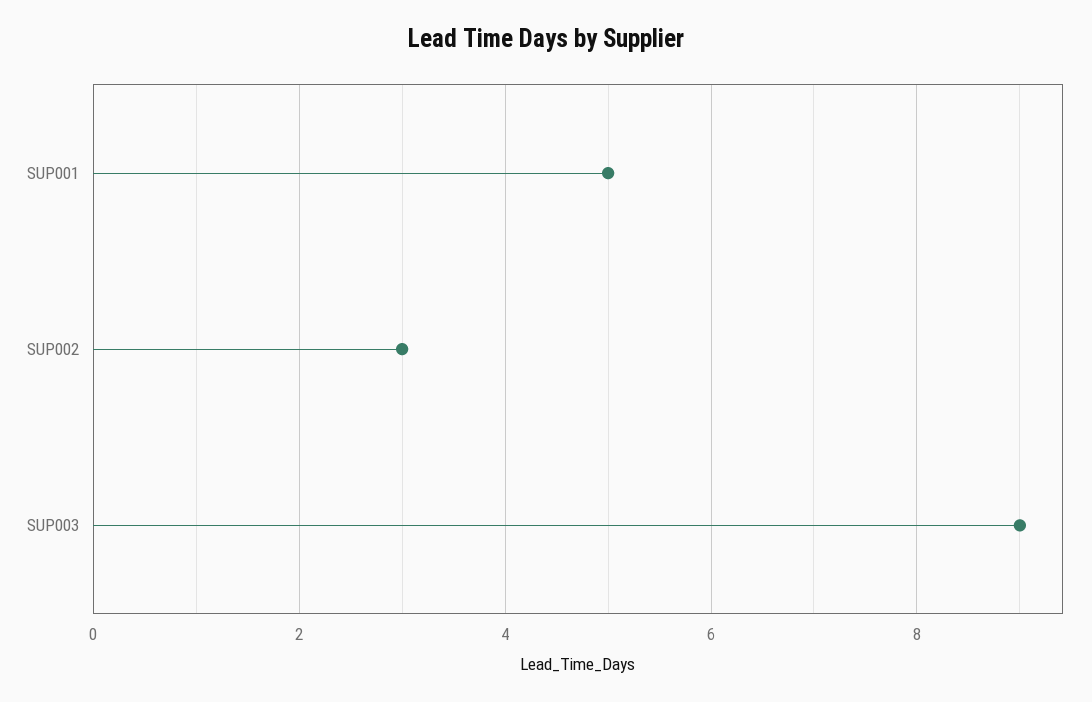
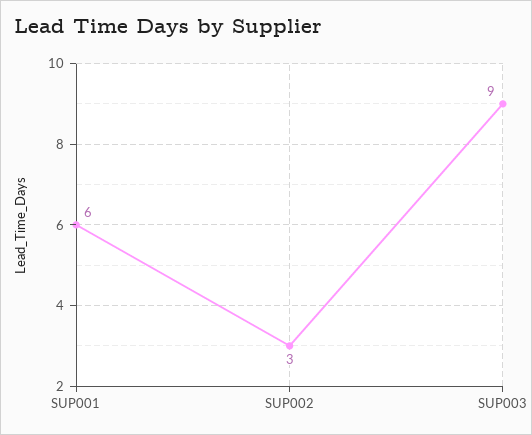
  {
-   "SUP001": 5,
+   "SUP001": 6,
    "SUP002": 3,
    "SUP003": 9
  }

